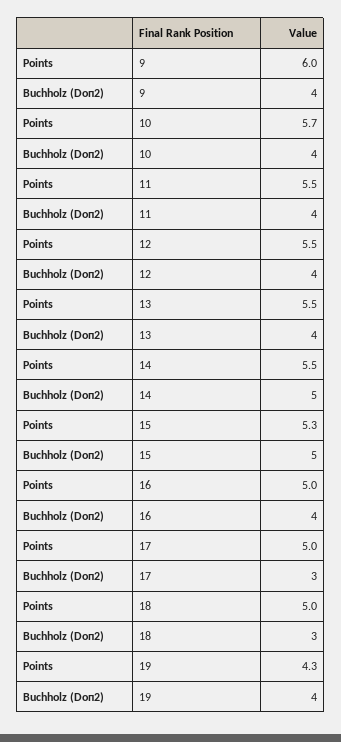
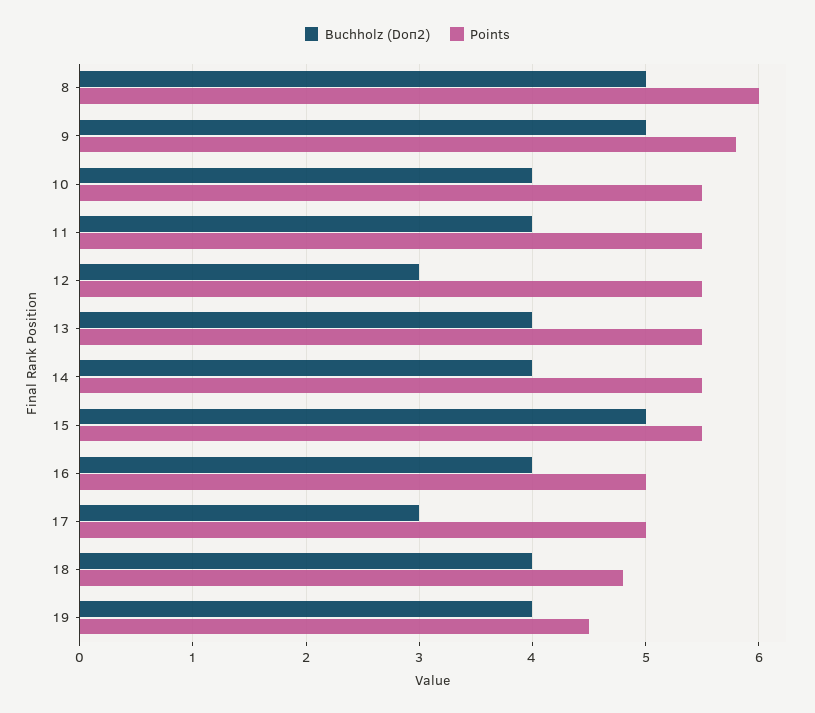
  {
    "Points": {
-     "9": 6,
+     "9": 5.8,
-     "10": 5.7,
+     "10": 5.5,
      "11": 5.5,
      "12": 5.5,
      "13": 5.5,
      "14": 5.5,
-     "15": 5.3,
+     "15": 5.5,
      "16": 5,
      "17": 5,
-     "18": 5,
+     "18": 4.8,
-     "19": 4.3
+     "19": 4.5,
+     "8": 6
    },
    "Buchholz (Doп2)": {
-     "9": 4,
+     "9": 5,
      "10": 4,
      "11": 4,
-     "12": 4,
+     "12": 3,
      "13": 4,
-     "14": 5,
+     "14": 4,
      "15": 5,
      "16": 4,
      "17": 3,
-     "18": 3,
+     "18": 4,
-     "19": 4
+     "19": 4,
+     "8": 5
    }
  }

